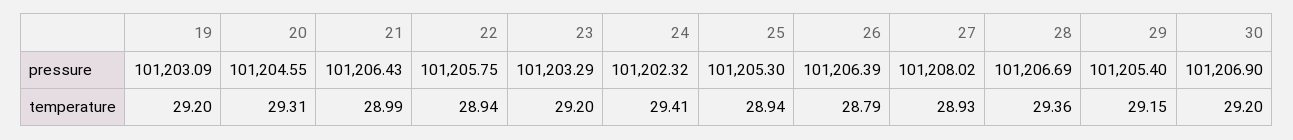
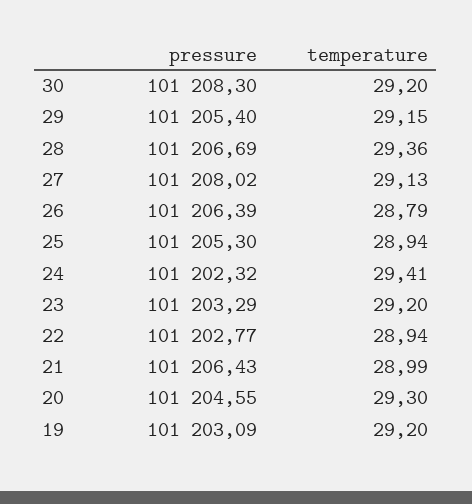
  {
    "19": {
      "pressure": 101203.09,
      "temperature": 29.2
    },
    "20": {
      "pressure": 101204.55,
-     "temperature": 29.31
+     "temperature": 29.3
    },
    "21": {
      "pressure": 101206.43,
      "temperature": 28.99
    },
    "22": {
-     "pressure": 101205.75,
+     "pressure": 101202.77,
      "temperature": 28.94
    },
    "23": {
      "pressure": 101203.29,
      "temperature": 29.2
    },
    "24": {
      "pressure": 101202.32,
      "temperature": 29.41
    },
    "25": {
      "pressure": 101205.3,
      "temperature": 28.94
    },
    "26": {
      "pressure": 101206.39,
      "temperature": 28.79
    },
    "27": {
      "pressure": 101208.02,
-     "temperature": 28.93
+     "temperature": 29.13
    },
    "28": {
      "pressure": 101206.69,
      "temperature": 29.36
    },
    "29": {
      "pressure": 101205.4,
      "temperature": 29.15
    },
    "30": {
-     "pressure": 101206.9,
+     "pressure": 101208.3,
      "temperature": 29.2
    }
  }

